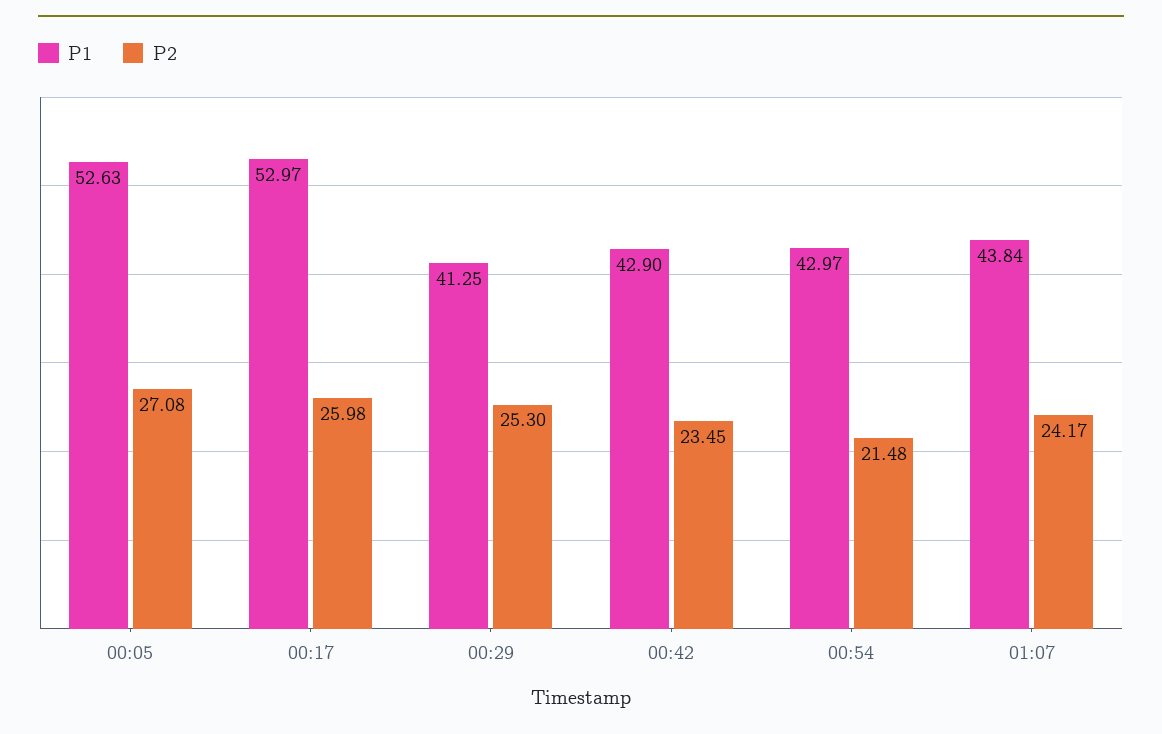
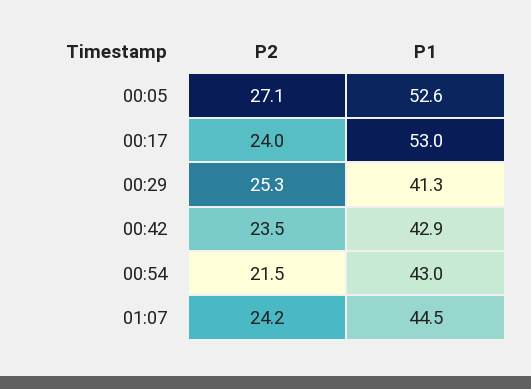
  {
    "P1": {
      "00:05": 52.63,
      "00:17": 52.97,
      "00:29": 41.25,
      "00:42": 42.9,
      "00:54": 42.97,
-     "01:07": 43.84
+     "01:07": 44.5
    },
    "P2": {
      "00:05": 27.08,
-     "00:17": 25.98,
+     "00:17": 24,
      "00:29": 25.3,
      "00:42": 23.45,
      "00:54": 21.48,
      "01:07": 24.17
    }
  }

